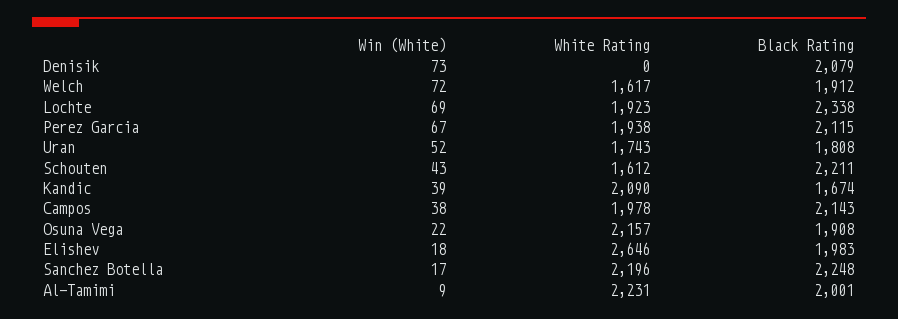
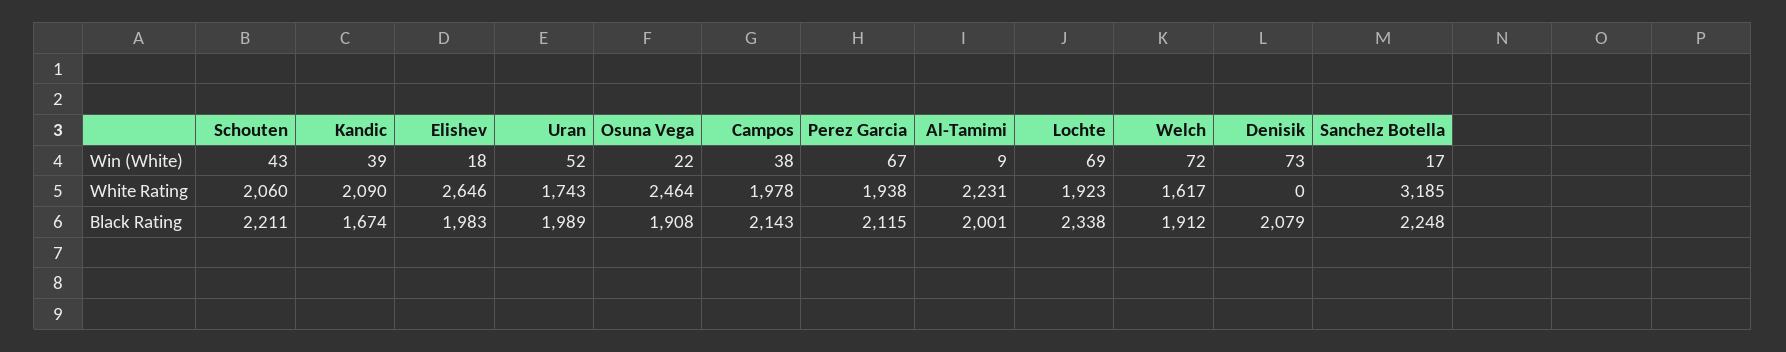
  {
    "Win (White)": {
      "Denisik": 73,
      "Welch": 72,
      "Lochte": 69,
      "Perez Garcia": 67,
      "Uran": 52,
      "Schouten": 43,
      "Kandic": 39,
      "Campos": 38,
      "Osuna Vega": 22,
      "Elishev": 18,
      "Sanchez Botella": 17,
      "Al-Tamimi": 9
    },
    "White Rating": {
      "Denisik": 0,
      "Welch": 1617,
      "Lochte": 1923,
      "Perez Garcia": 1938,
      "Uran": 1743,
-     "Schouten": 1612,
+     "Schouten": 2060,
      "Kandic": 2090,
      "Campos": 1978,
-     "Osuna Vega": 2157,
+     "Osuna Vega": 2464,
      "Elishev": 2646,
-     "Sanchez Botella": 2196,
+     "Sanchez Botella": 3185,
      "Al-Tamimi": 2231
    },
    "Black Rating": {
      "Denisik": 2079,
      "Welch": 1912,
      "Lochte": 2338,
      "Perez Garcia": 2115,
-     "Uran": 1808,
+     "Uran": 1989,
      "Schouten": 2211,
      "Kandic": 1674,
      "Campos": 2143,
      "Osuna Vega": 1908,
      "Elishev": 1983,
      "Sanchez Botella": 2248,
      "Al-Tamimi": 2001
    }
  }

